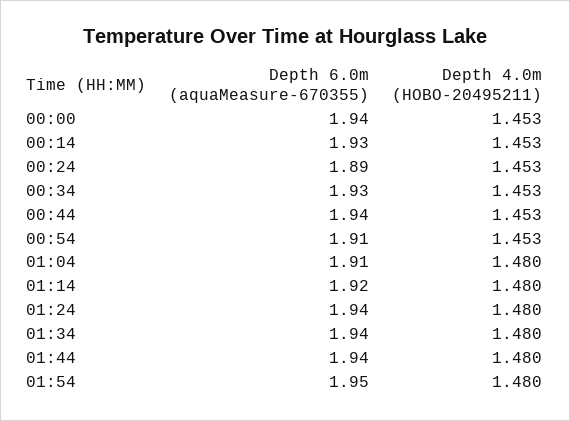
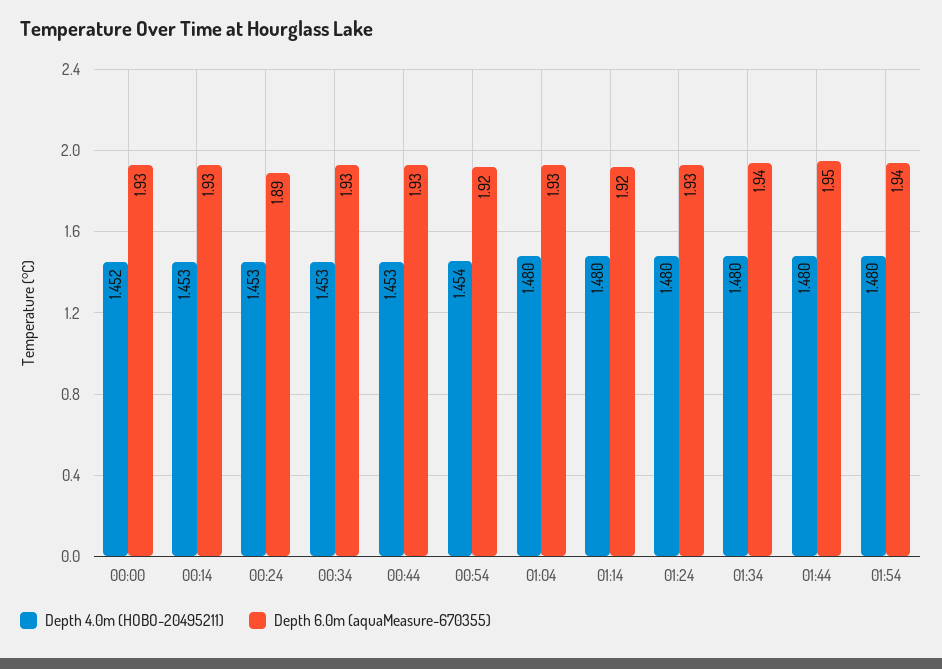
  {
    "Depth 6.0m (aquaMeasure-670355)": {
-     "00:00": 1.94,
+     "00:00": 1.93,
      "00:14": 1.93,
      "00:24": 1.89,
      "00:34": 1.93,
-     "00:44": 1.94,
+     "00:44": 1.93,
-     "00:54": 1.91,
+     "00:54": 1.92,
-     "01:04": 1.91,
+     "01:04": 1.93,
      "01:14": 1.92,
-     "01:24": 1.94,
+     "01:24": 1.93,
      "01:34": 1.94,
-     "01:44": 1.94,
+     "01:44": 1.95,
-     "01:54": 1.95
+     "01:54": 1.94
    },
    "Depth 4.0m (HOBO-20495211)": {
-     "00:00": 1.453,
+     "00:00": 1.452,
      "00:14": 1.453,
      "00:24": 1.453,
      "00:34": 1.453,
      "00:44": 1.453,
-     "00:54": 1.453,
+     "00:54": 1.454,
      "01:04": 1.48,
      "01:14": 1.48,
      "01:24": 1.48,
      "01:34": 1.48,
      "01:44": 1.48,
      "01:54": 1.48
    }
  }

